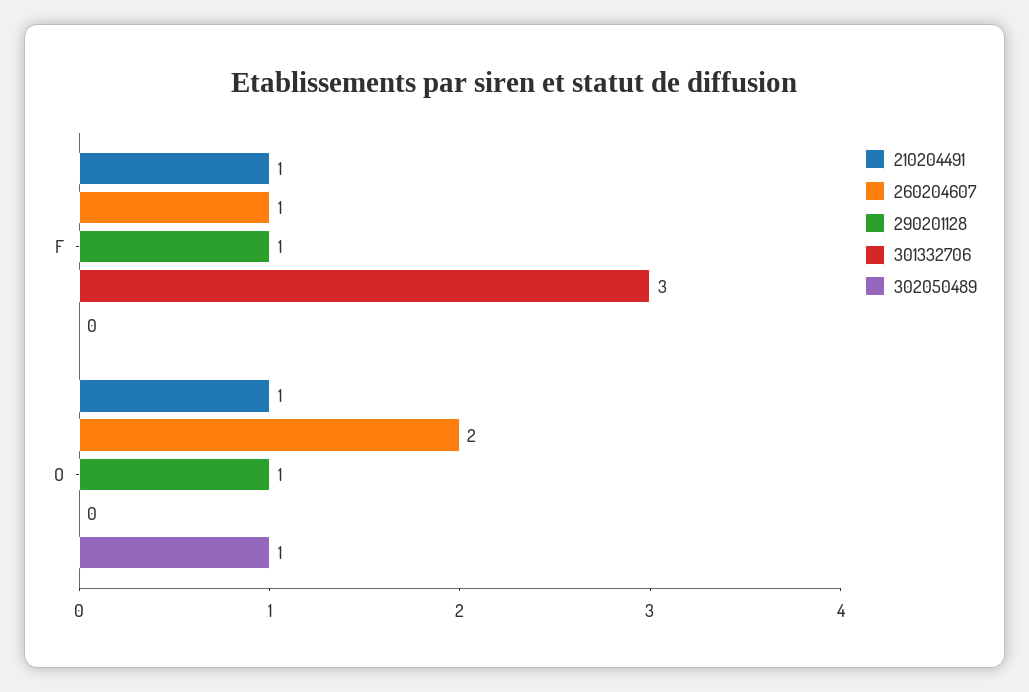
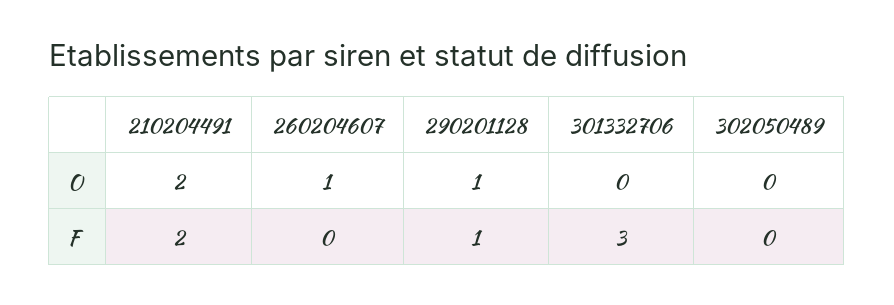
  {
    "210204491": {
-     "F": 1,
+     "F": 2,
-     "O": 1
+     "O": 2
    },
    "260204607": {
-     "F": 1,
+     "F": 0,
-     "O": 2
+     "O": 1
    },
    "290201128": {
      "F": 1,
      "O": 1
    },
    "301332706": {
      "F": 3,
      "O": 0
    },
    "302050489": {
      "F": 0,
-     "O": 1
+     "O": 0
    }
  }

